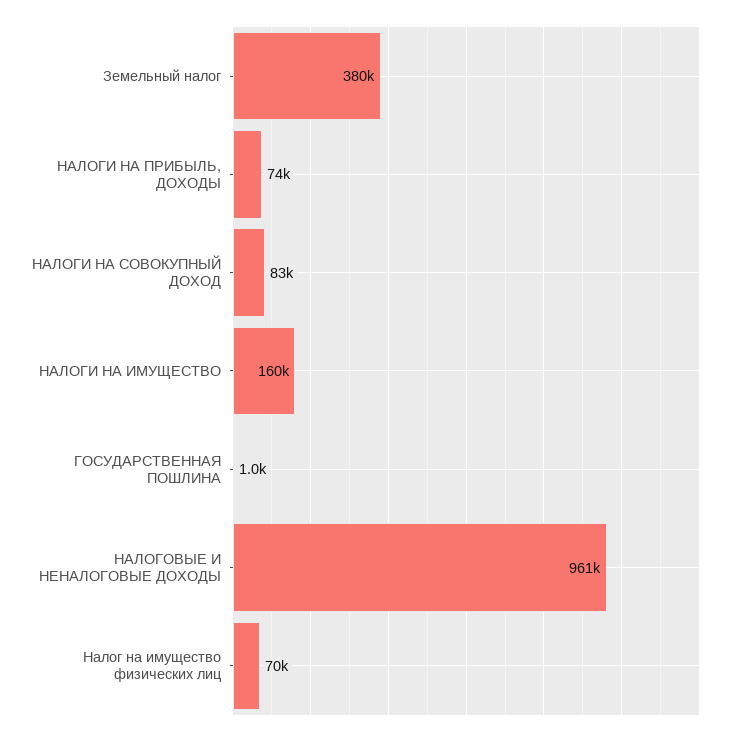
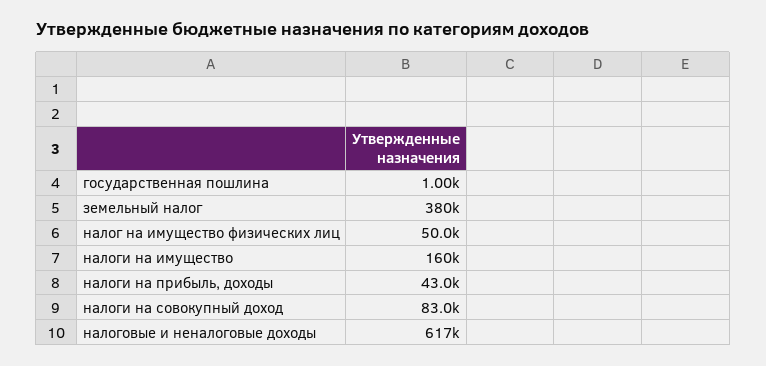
  {
    "Земельный налог": 380000,
-   "НАЛОГИ НА ПРИБЫЛЬ, ДОХОДЫ": 74000,
+   "НАЛОГИ НА ПРИБЫЛЬ, ДОХОДЫ": 43000,
    "НАЛОГИ НА СОВОКУПНЫЙ ДОХОД": 83000,
    "НАЛОГИ НА ИМУЩЕСТВО": 160000,
    "ГОСУДАРСТВЕННАЯ ПОШЛИНА": 1000,
-   "НАЛОГОВЫЕ И НЕНАЛОГОВЫЕ ДОХОДЫ": 961000,
+   "НАЛОГОВЫЕ И НЕНАЛОГОВЫЕ ДОХОДЫ": 617000,
-   "Налог на имущество физических лиц": 70000
+   "Налог на имущество физических лиц": 50000
  }

